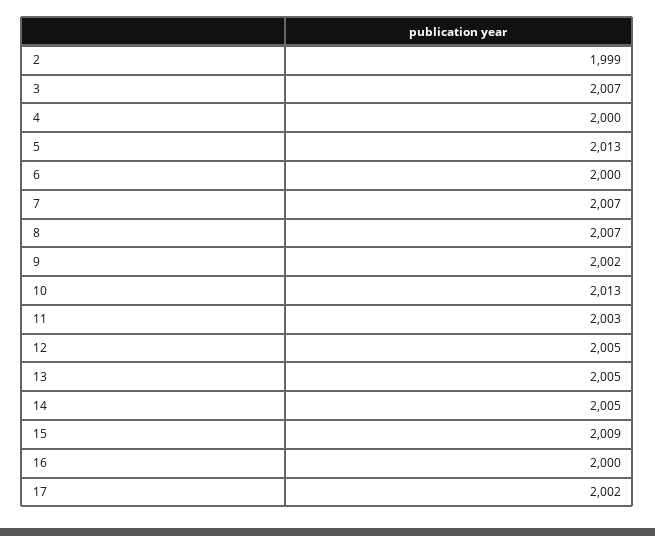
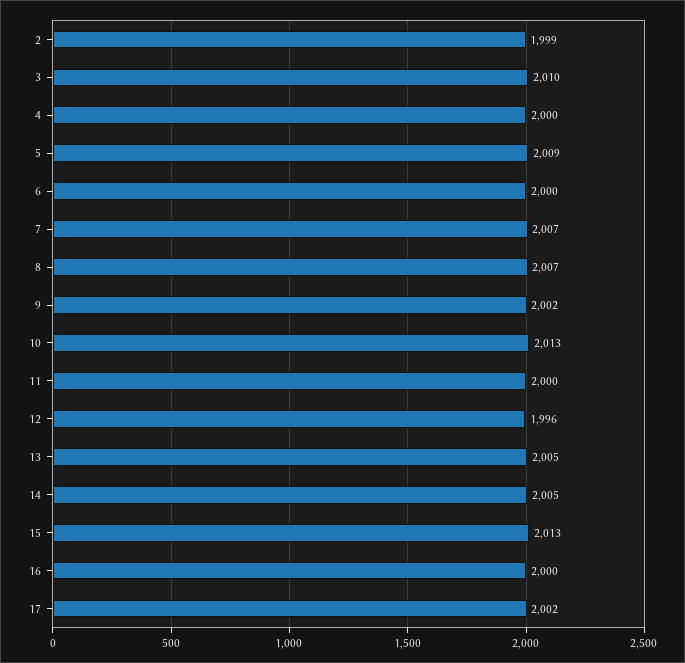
  {
    "2": 1999,
-   "3": 2007,
+   "3": 2010,
    "4": 2000,
-   "5": 2013,
+   "5": 2009,
    "6": 2000,
    "7": 2007,
    "8": 2007,
    "9": 2002,
    "10": 2013,
-   "11": 2003,
+   "11": 2000,
-   "12": 2005,
+   "12": 1996,
    "13": 2005,
    "14": 2005,
-   "15": 2009,
+   "15": 2013,
    "16": 2000,
    "17": 2002
  }

